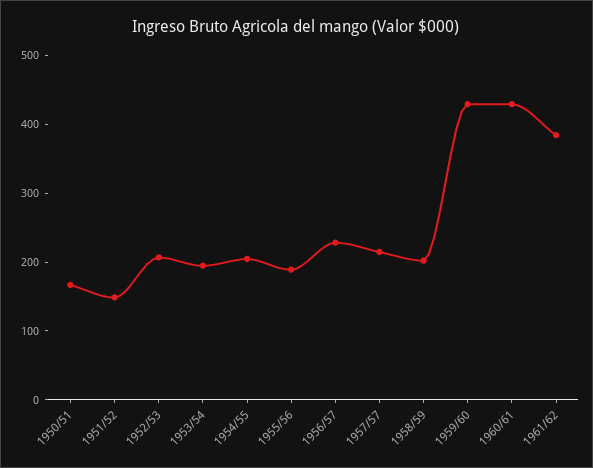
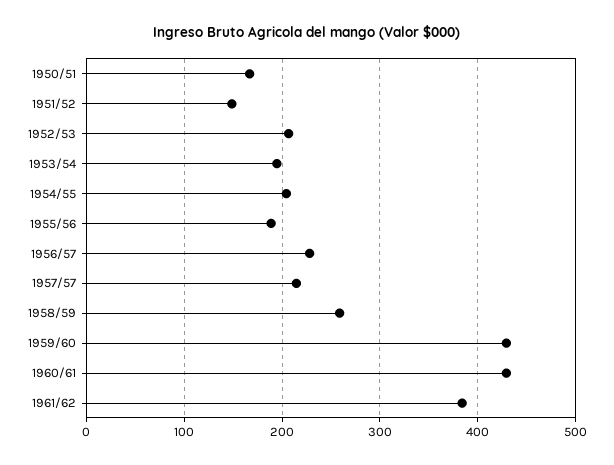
  {
    "1950/51": 170,
    "1951/52": 150,
    "1952/53": 210,
    "1953/54": 190,
    "1954/55": 200,
    "1955/56": 190,
    "1956/57": 230,
    "1957/57": 210,
-   "1958/59": 200,
+   "1958/59": 260,
    "1959/60": 430,
    "1960/61": 430,
    "1961/62": 380
  }

